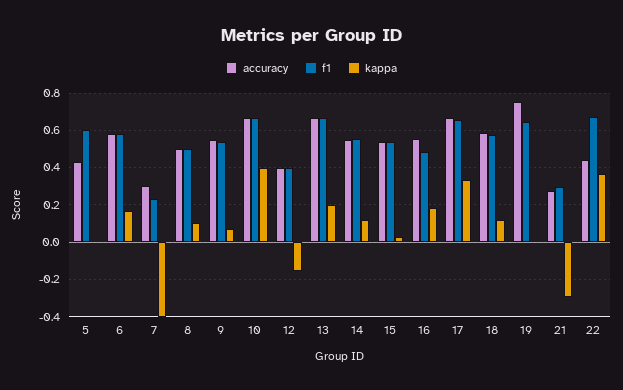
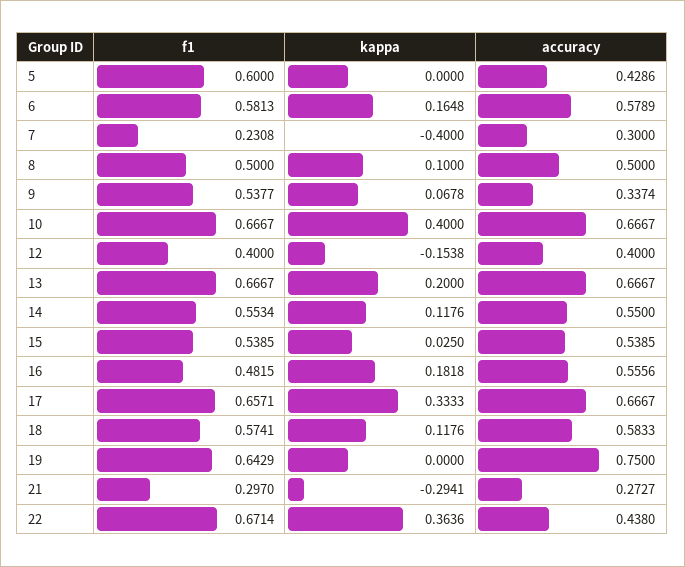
  {
    "accuracy": {
      "5": 0.4286,
      "6": 0.5789,
      "7": 0.3,
      "8": 0.5,
-     "9": 0.55,
+     "9": 0.3374,
      "10": 0.6667,
      "12": 0.4,
      "13": 0.6667,
      "14": 0.55,
      "15": 0.5385,
      "16": 0.5556,
      "17": 0.6667,
      "18": 0.5833,
      "19": 0.75,
      "21": 0.2727,
      "22": 0.438
    },
    "f1": {
      "5": 0.6,
      "6": 0.5813,
      "7": 0.2308,
      "8": 0.5,
      "9": 0.5377,
      "10": 0.6667,
      "12": 0.4,
      "13": 0.6667,
      "14": 0.5534,
      "15": 0.5385,
      "16": 0.4815,
      "17": 0.6571,
      "18": 0.5741,
      "19": 0.6429,
      "21": 0.297,
      "22": 0.6714
    },
    "kappa": {
      "5": 0,
      "6": 0.1648,
      "7": -0.4,
      "8": 0.1,
      "9": 0.0678,
      "10": 0.4,
      "12": -0.1538,
      "13": 0.2,
      "14": 0.1176,
      "15": 0.025,
      "16": 0.1818,
      "17": 0.3333,
      "18": 0.1176,
      "19": 0,
      "21": -0.2941,
      "22": 0.3636
    }
  }

